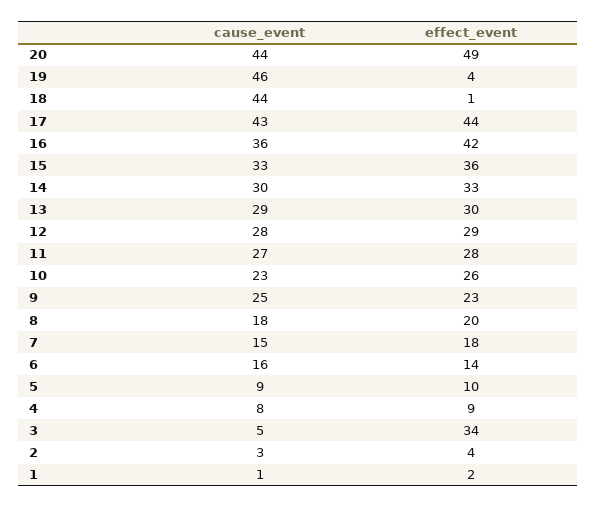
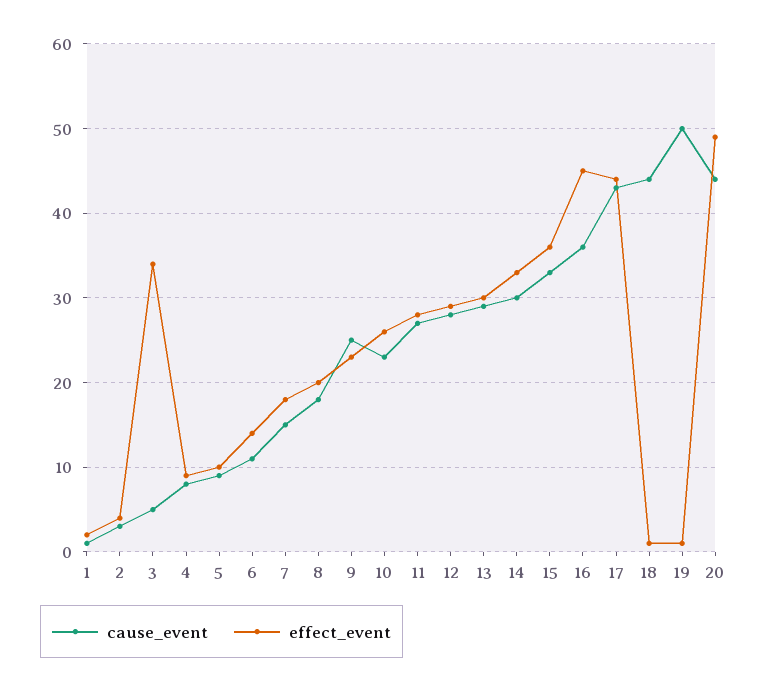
  {
    "cause_event": {
      "20": 44,
-     "19": 46,
+     "19": 50,
      "18": 44,
      "17": 43,
      "16": 36,
      "15": 33,
      "14": 30,
      "13": 29,
      "12": 28,
      "11": 27,
      "10": 23,
      "9": 25,
      "8": 18,
      "7": 15,
-     "6": 16,
+     "6": 11,
      "5": 9,
      "4": 8,
      "3": 5,
      "2": 3,
      "1": 1
    },
    "effect_event": {
      "20": 49,
-     "19": 4,
+     "19": 1,
      "18": 1,
      "17": 44,
-     "16": 42,
+     "16": 45,
      "15": 36,
      "14": 33,
      "13": 30,
      "12": 29,
      "11": 28,
      "10": 26,
      "9": 23,
      "8": 20,
      "7": 18,
      "6": 14,
      "5": 10,
      "4": 9,
      "3": 34,
      "2": 4,
      "1": 2
    }
  }

